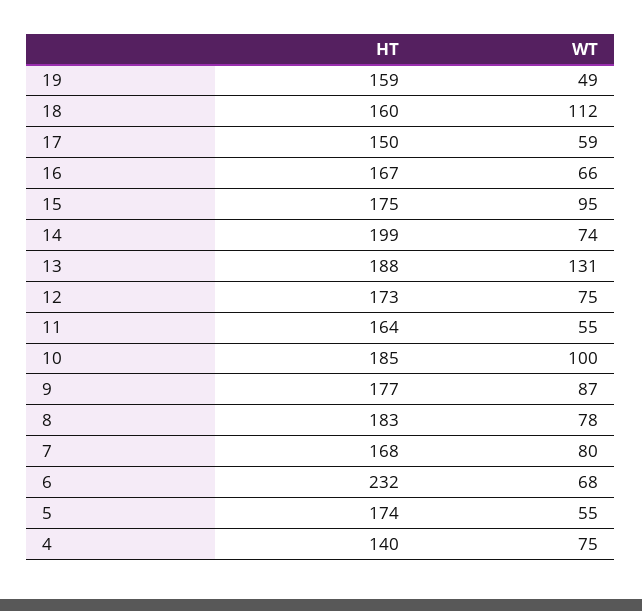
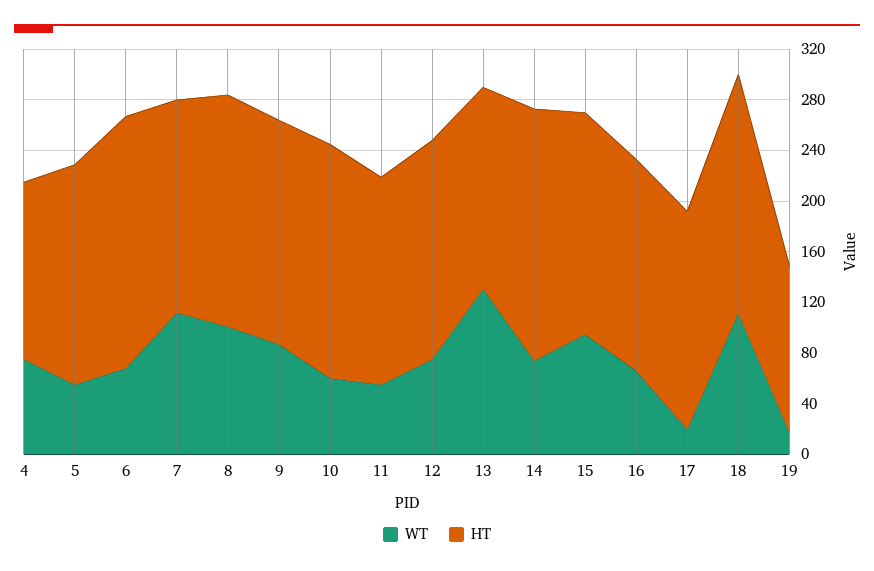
  {
    "HT": {
-     "19": 159,
+     "19": 130,
-     "18": 160,
+     "18": 190,
-     "17": 150,
+     "17": 170,
      "16": 167,
      "15": 175,
      "14": 199,
-     "13": 188,
+     "13": 160,
      "12": 173,
      "11": 164,
      "10": 185,
      "9": 177,
      "8": 183,
      "7": 168,
-     "6": 232,
+     "6": 200,
      "5": 174,
      "4": 140
    },
    "WT": {
-     "19": 49,
+     "19": 20,
      "18": 112,
-     "17": 59,
+     "17": 20,
      "16": 66,
      "15": 95,
      "14": 74,
      "13": 131,
      "12": 75,
      "11": 55,
-     "10": 100,
+     "10": 60,
      "9": 87,
-     "8": 78,
+     "8": 100,
-     "7": 80,
+     "7": 110,
      "6": 68,
      "5": 55,
      "4": 75
    }
  }

